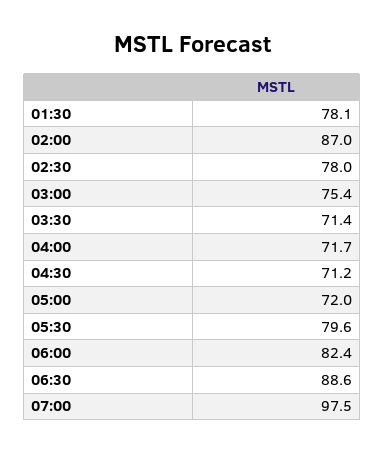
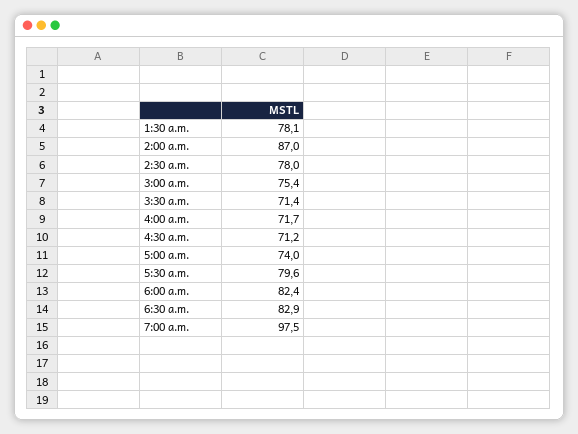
  {
    "01:30": 78.1,
    "02:00": 87,
    "02:30": 78,
    "03:00": 75.4,
    "03:30": 71.4,
    "04:00": 71.7,
    "04:30": 71.2,
-   "05:00": 72,
+   "05:00": 74,
    "05:30": 79.6,
    "06:00": 82.4,
-   "06:30": 88.6,
+   "06:30": 82.9,
    "07:00": 97.5
  }

